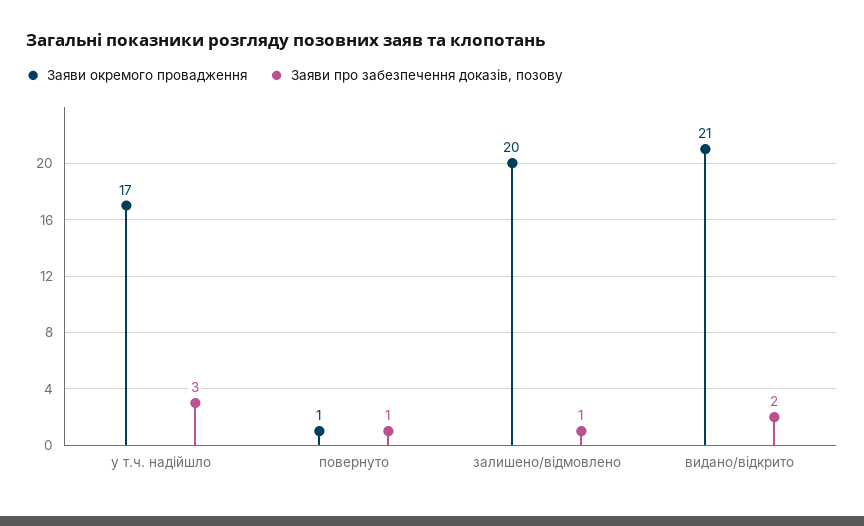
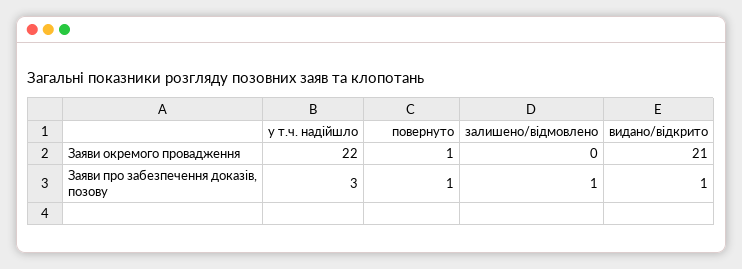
  {
    "Заяви окремого провадження": {
-     "у т.ч. надійшло": 17,
+     "у т.ч. надійшло": 22,
      "повернуто": 1,
-     "залишено/відмовлено": 20,
+     "залишено/відмовлено": 0,
      "видано/відкрито": 21
    },
    "Заяви про забезпечення доказів, позову": {
      "у т.ч. надійшло": 3,
      "повернуто": 1,
      "залишено/відмовлено": 1,
-     "видано/відкрито": 2
+     "видано/відкрито": 1
    }
  }

